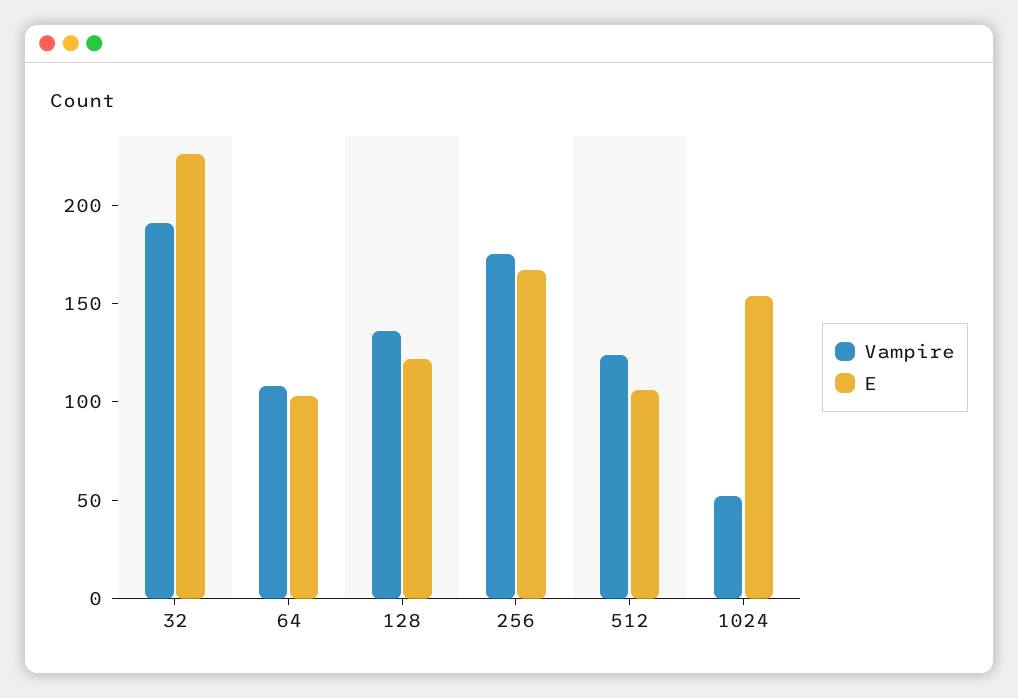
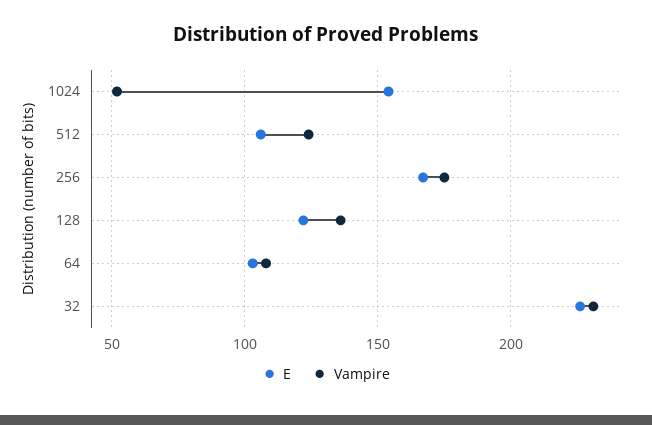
  {
    "Vampire": {
-     "32": 190,
+     "32": 230,
      "64": 110,
      "128": 135,
      "256": 175,
      "512": 125,
      "1024": 50
    },
    "E": {
      "32": 225,
      "64": 105,
      "128": 120,
      "256": 165,
      "512": 105,
      "1024": 155
    }
  }

